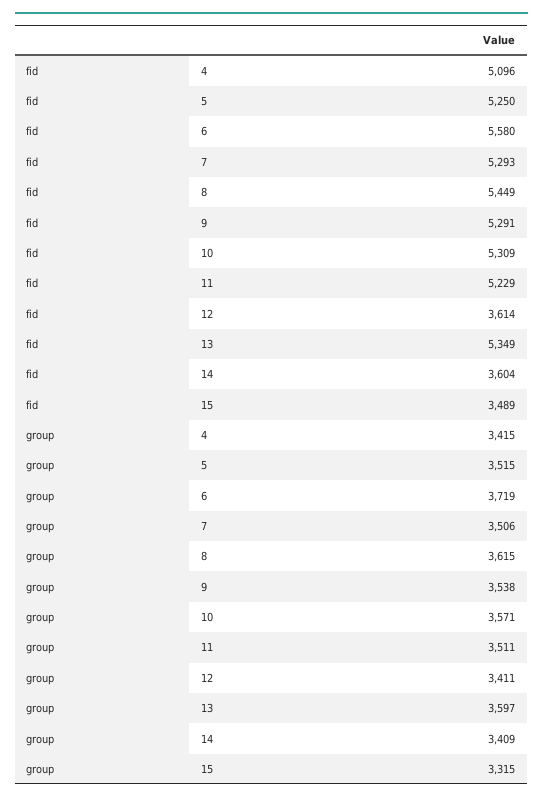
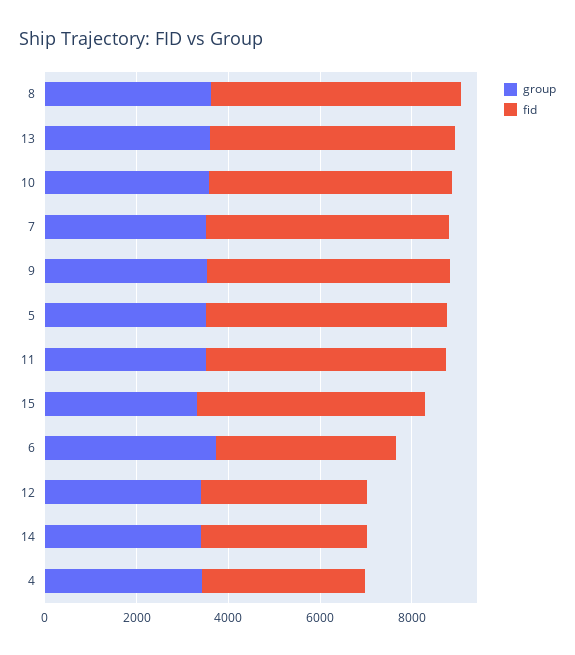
  {
    "fid": {
-     "4": 5096,
+     "4": 3500,
      "5": 5250,
-     "6": 5580,
+     "6": 4000,
      "7": 5293,
      "8": 5449,
      "9": 5291,
      "10": 5309,
      "11": 5229,
      "12": 3614,
      "13": 5349,
      "14": 3604,
-     "15": 3489
+     "15": 5000
    },
    "group": {
      "4": 3415,
      "5": 3515,
      "6": 3719,
      "7": 3506,
      "8": 3615,
      "9": 3538,
      "10": 3571,
      "11": 3511,
      "12": 3411,
      "13": 3597,
      "14": 3409,
      "15": 3315
    }
  }

